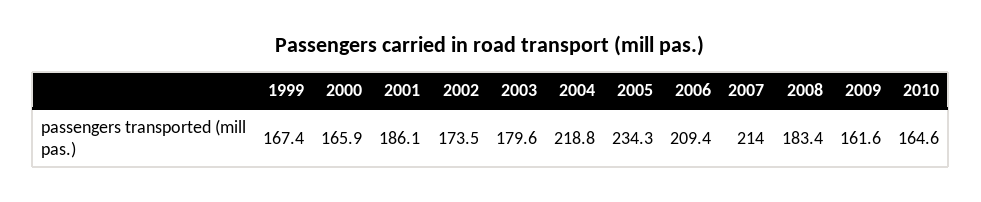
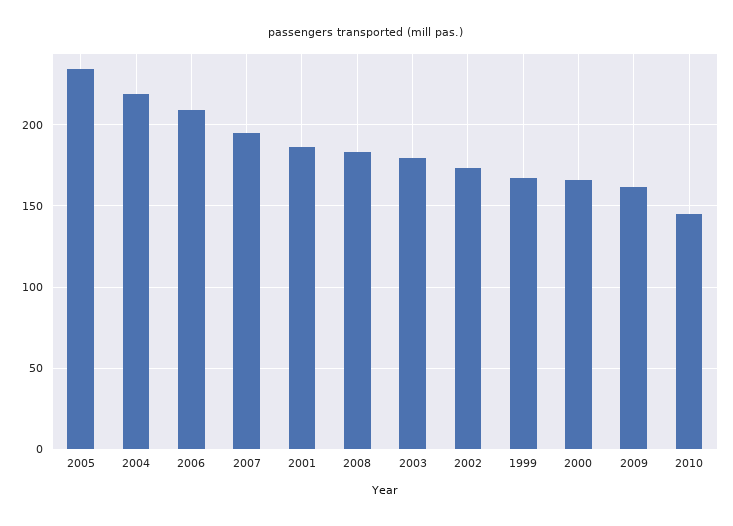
  {
    "1999": 167.4,
    "2000": 165.9,
    "2001": 186.1,
    "2002": 173.5,
    "2003": 179.6,
    "2004": 218.8,
    "2005": 234.3,
    "2006": 209.4,
-   "2007": 214,
+   "2007": 195,
    "2008": 183.4,
    "2009": 161.6,
-   "2010": 164.6
+   "2010": 145
  }

